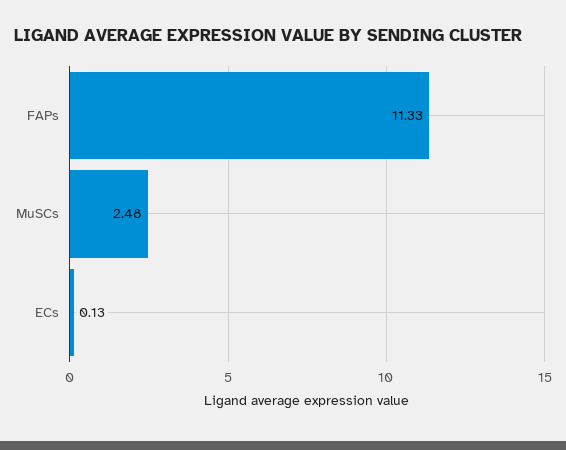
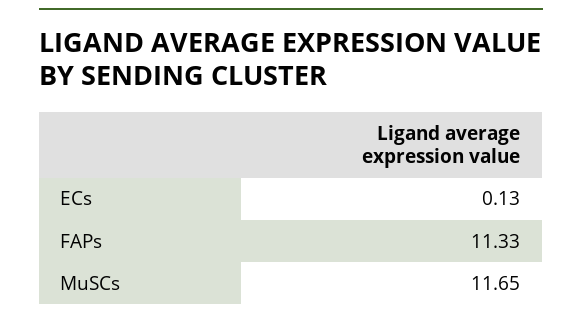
  {
    "FAPs": 11.33,
-   "MuSCs": 2.48,
+   "MuSCs": 11.65,
    "ECs": 0.13
  }

